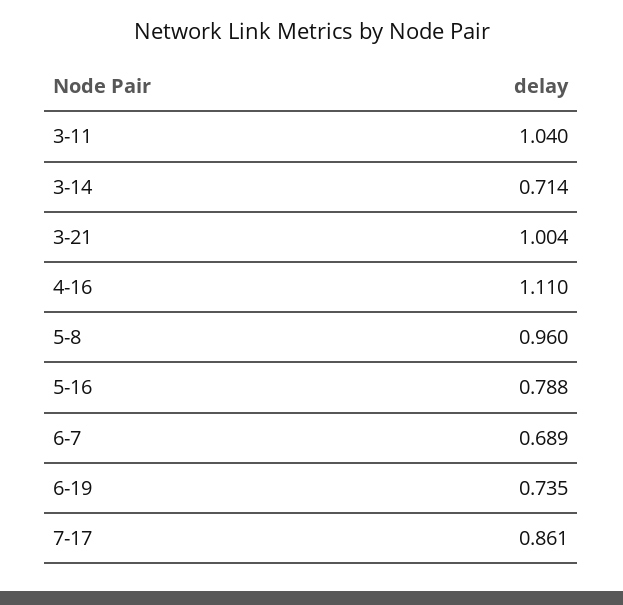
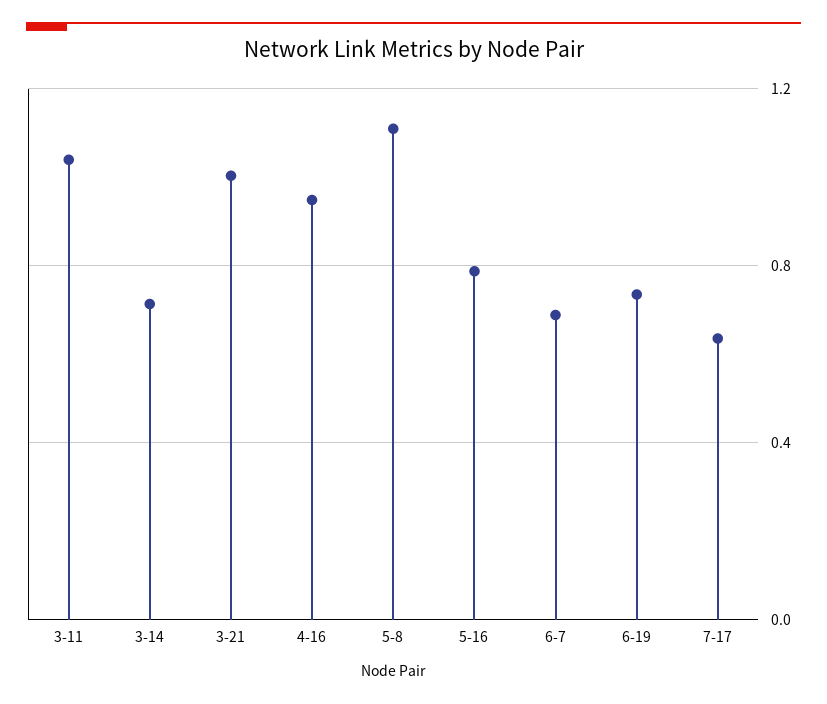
  {
    "3-11": 1.04,
    "3-14": 0.714,
    "3-21": 1.004,
-   "4-16": 1.11,
+   "4-16": 0.95,
-   "5-8": 0.96,
+   "5-8": 1.1,
    "5-16": 0.788,
    "6-7": 0.689,
    "6-19": 0.735,
-   "7-17": 0.861
+   "7-17": 0.65
  }

